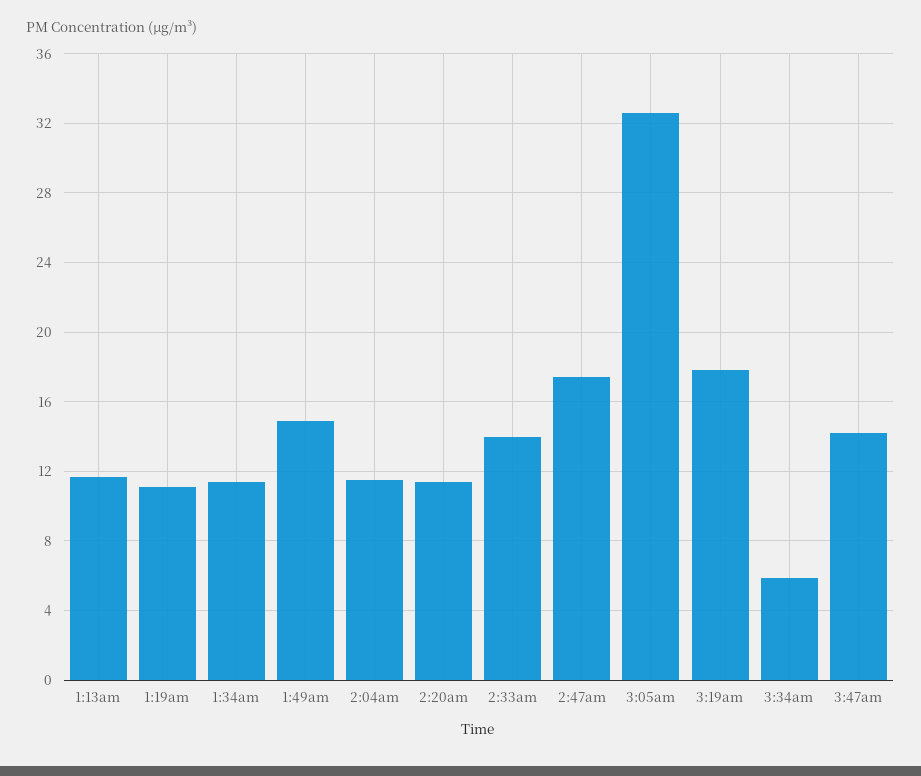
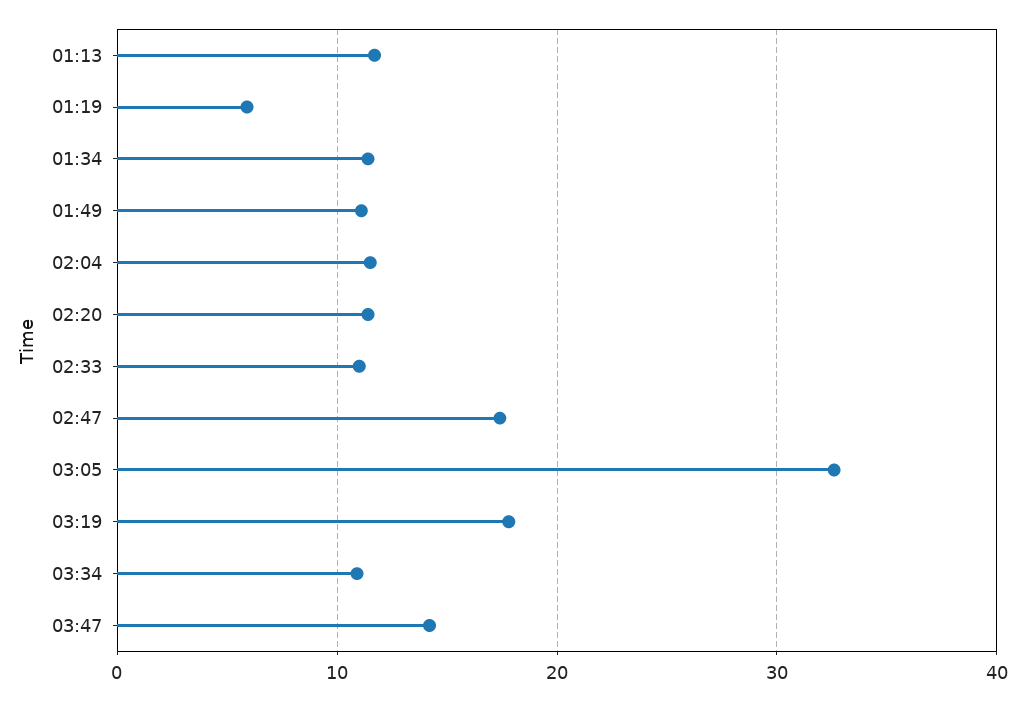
  {
    "1:13am": 11.5,
-   "1:19am": 11,
+   "1:19am": 6,
    "1:34am": 11.5,
-   "1:49am": 15,
+   "1:49am": 11,
    "2:04am": 11.5,
    "2:20am": 11.5,
-   "2:33am": 14,
+   "2:33am": 11,
    "2:47am": 17.5,
    "3:05am": 32.5,
    "3:19am": 18,
-   "3:34am": 6,
+   "3:34am": 11,
    "3:47am": 14
  }

